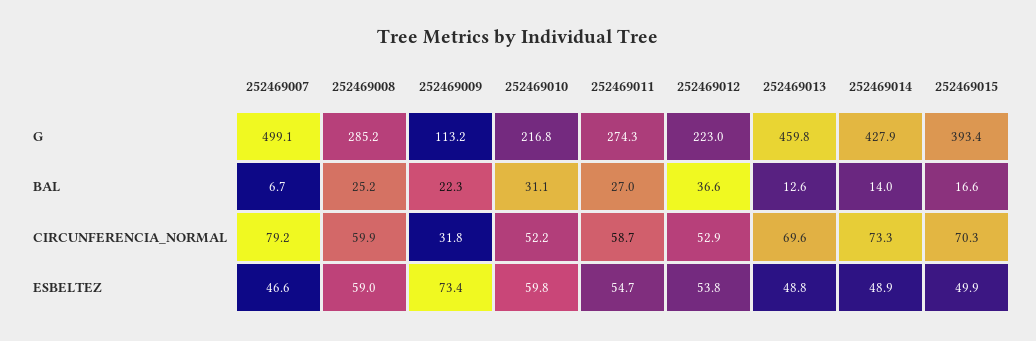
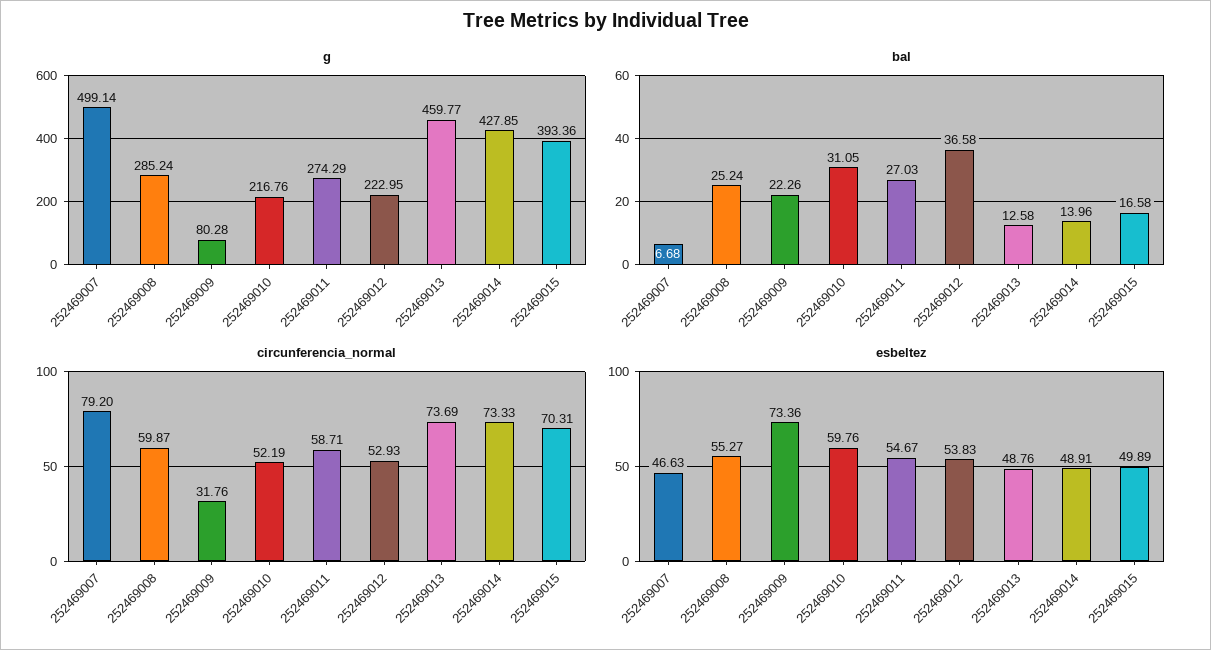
  {
    "G": {
      "252469007": 499.14,
      "252469008": 285.24,
-     "252469009": 113.2,
+     "252469009": 80.28,
      "252469010": 216.76,
      "252469011": 274.29,
      "252469012": 222.95,
      "252469013": 459.77,
      "252469014": 427.85,
      "252469015": 393.36
    },
    "BAL": {
      "252469007": 6.68,
      "252469008": 25.24,
      "252469009": 22.26,
      "252469010": 31.05,
      "252469011": 27.03,
      "252469012": 36.58,
      "252469013": 12.58,
      "252469014": 13.96,
      "252469015": 16.58
    },
    "CIRCUNFERENCIA_NORMAL": {
      "252469007": 79.2,
      "252469008": 59.87,
      "252469009": 31.76,
      "252469010": 52.19,
      "252469011": 58.71,
      "252469012": 52.93,
-     "252469013": 69.6,
+     "252469013": 73.69,
      "252469014": 73.33,
      "252469015": 70.31
    },
    "ESBELTEZ": {
      "252469007": 46.63,
-     "252469008": 59,
+     "252469008": 55.27,
      "252469009": 73.36,
      "252469010": 59.76,
      "252469011": 54.67,
      "252469012": 53.83,
      "252469013": 48.76,
      "252469014": 48.91,
      "252469015": 49.89
    }
  }

